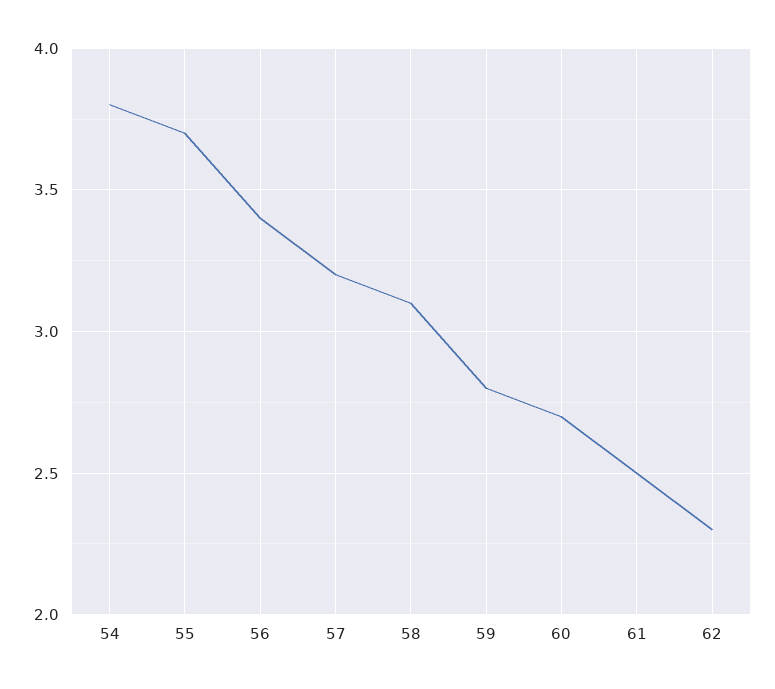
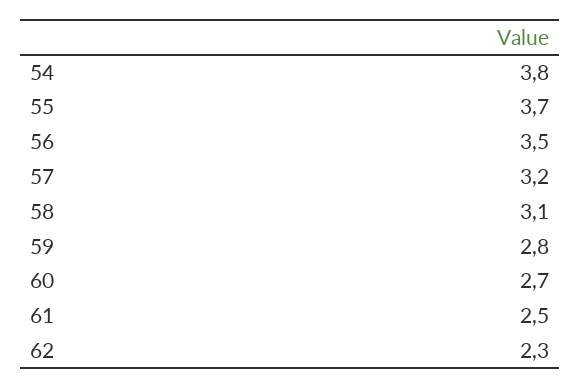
  {
    "54": 3.8,
    "55": 3.7,
-   "56": 3.4,
+   "56": 3.5,
    "57": 3.2,
    "58": 3.1,
    "59": 2.8,
    "60": 2.7,
    "61": 2.5,
    "62": 2.3
  }

